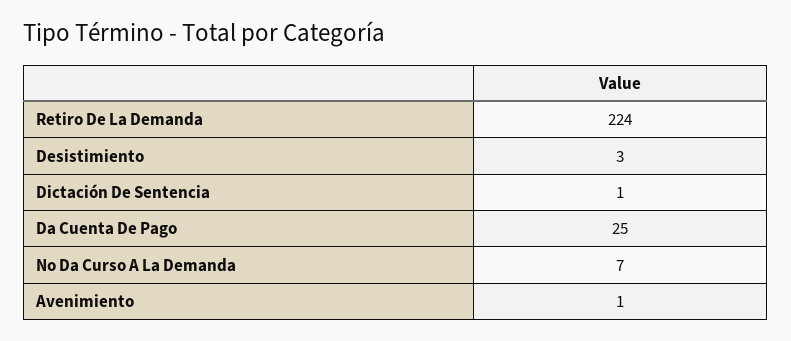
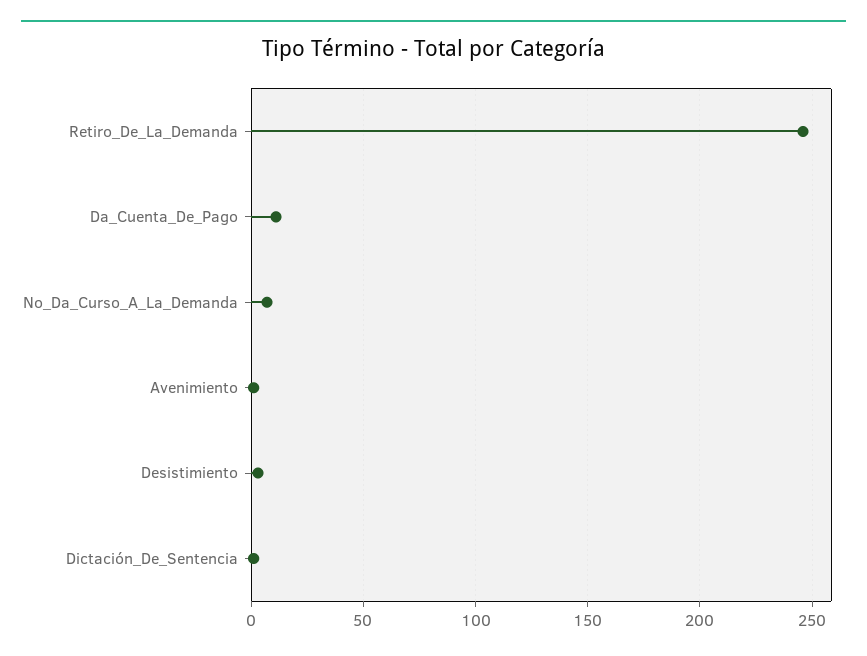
  {
-   "Retiro De La Demanda": 224,
+   "Retiro De La Demanda": 245,
    "Desistimiento": 3,
    "Dictación De Sentencia": 1,
-   "Da Cuenta De Pago": 25,
+   "Da Cuenta De Pago": 10,
    "No Da Curso A La Demanda": 7,
    "Avenimiento": 1
  }

